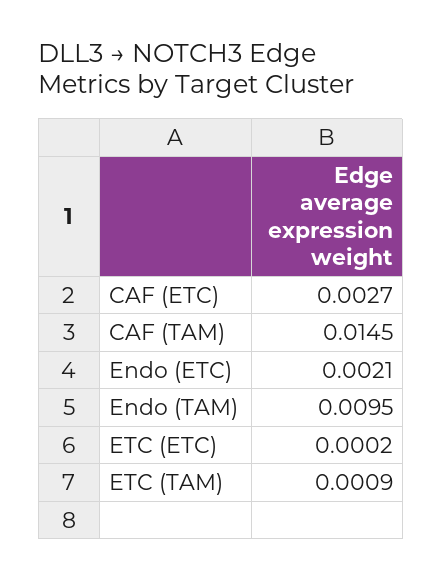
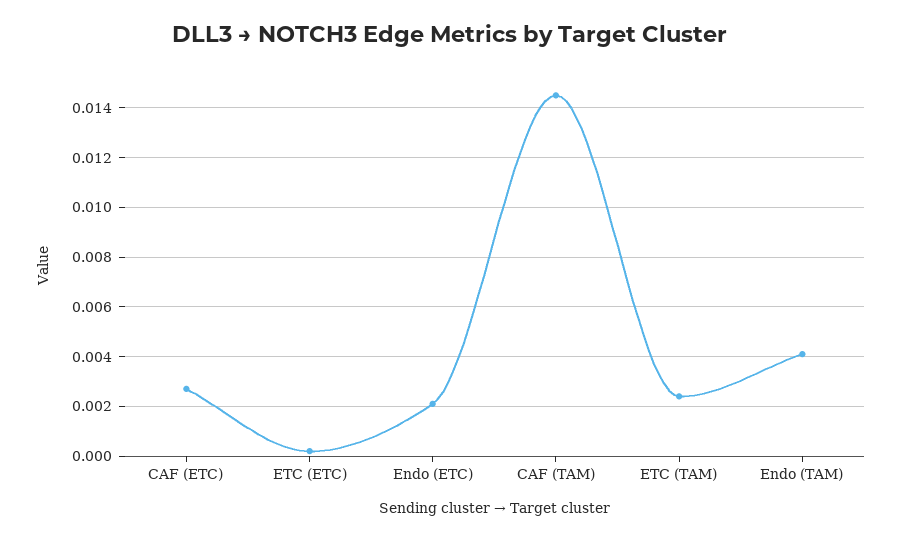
  {
    "CAF (ETC)": 0.0027,
    "CAF (TAM)": 0.0145,
    "Endo (ETC)": 0.0021,
-   "Endo (TAM)": 0.0095,
+   "Endo (TAM)": 0.004,
    "ETC (ETC)": 0.0002,
-   "ETC (TAM)": 0.0009
+   "ETC (TAM)": 0.0025
  }

